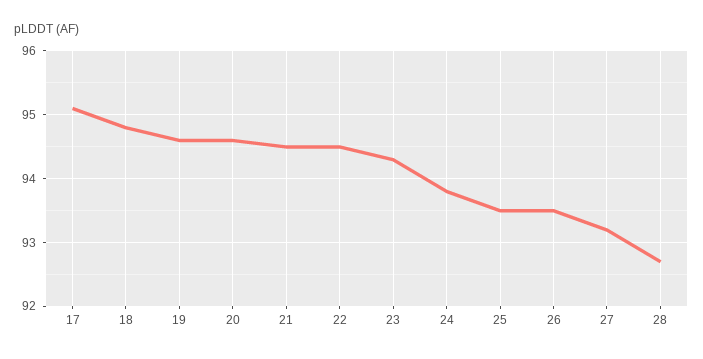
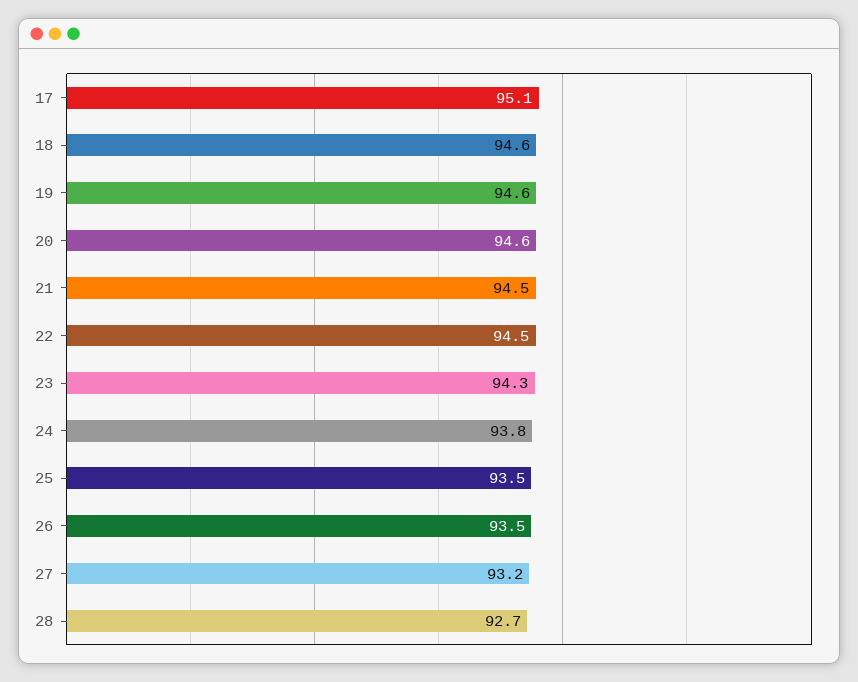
  {
    "17": 95.1,
-   "18": 94.8,
+   "18": 94.6,
    "19": 94.6,
    "20": 94.6,
    "21": 94.5,
    "22": 94.5,
    "23": 94.3,
    "24": 93.8,
    "25": 93.5,
    "26": 93.5,
    "27": 93.2,
    "28": 92.7
  }

